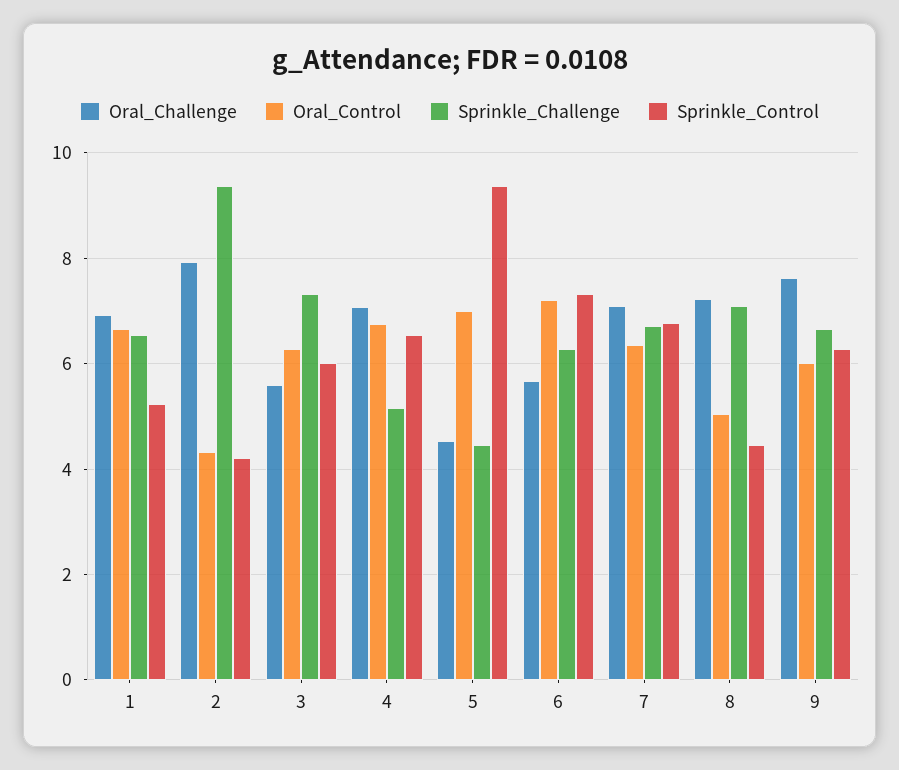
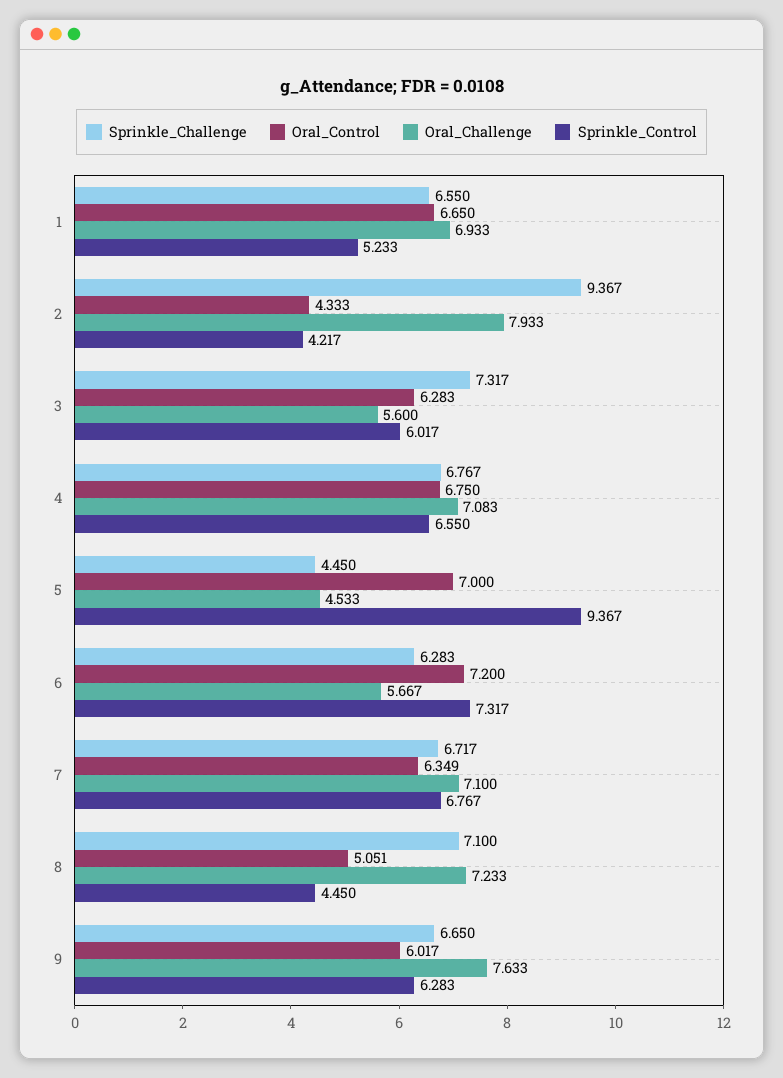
  {
    "Oral_Challenge": {
      "1": 6.933,
      "2": 7.933,
      "3": 5.6,
      "4": 7.083,
      "5": 4.533,
      "6": 5.667,
      "7": 7.1,
      "8": 7.233,
      "9": 7.633
    },
    "Oral_Control": {
      "1": 6.65,
      "2": 4.333,
      "3": 6.283,
      "4": 6.75,
      "5": 7,
      "6": 7.2,
      "7": 6.349,
      "8": 5.051,
      "9": 6.017
    },
    "Sprinkle_Challenge": {
      "1": 6.55,
      "2": 9.367,
      "3": 7.317,
-     "4": 5.2,
+     "4": 6.767,
      "5": 4.45,
      "6": 6.283,
      "7": 6.717,
      "8": 7.1,
      "9": 6.65
    },
    "Sprinkle_Control": {
      "1": 5.233,
      "2": 4.217,
      "3": 6.017,
      "4": 6.55,
      "5": 9.367,
      "6": 7.317,
      "7": 6.767,
      "8": 4.45,
      "9": 6.283
    }
  }

